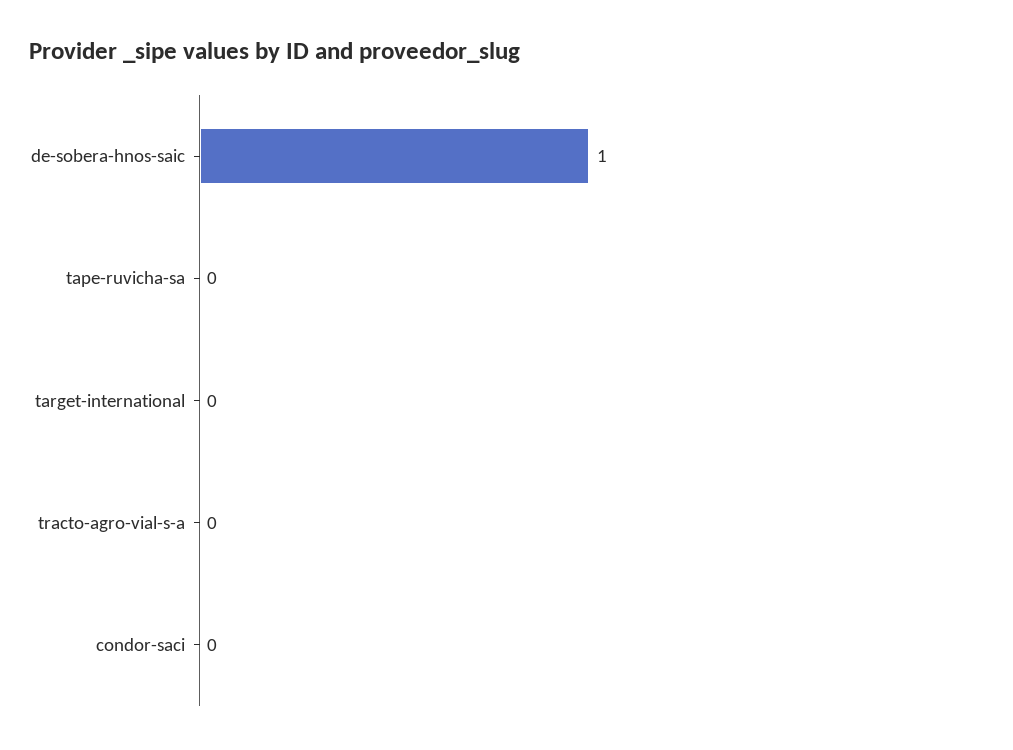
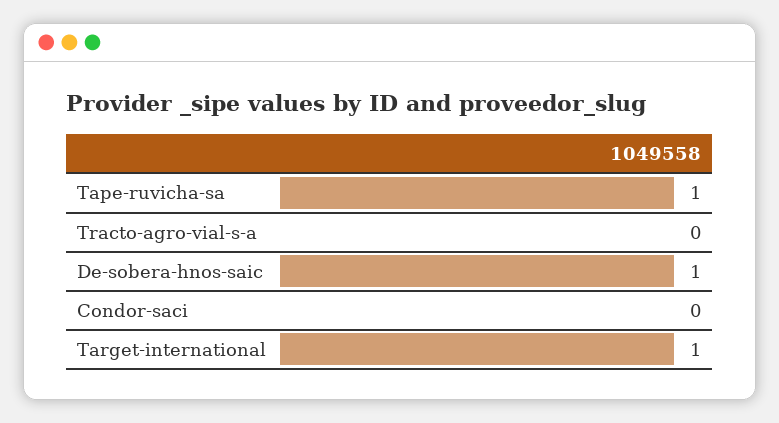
  {
    "de-sobera-hnos-saic": 1,
-   "tape-ruvicha-sa": 0,
+   "tape-ruvicha-sa": 1,
-   "target-international": 0,
+   "target-international": 1,
    "tracto-agro-vial-s-a": 0,
    "condor-saci": 0
  }

